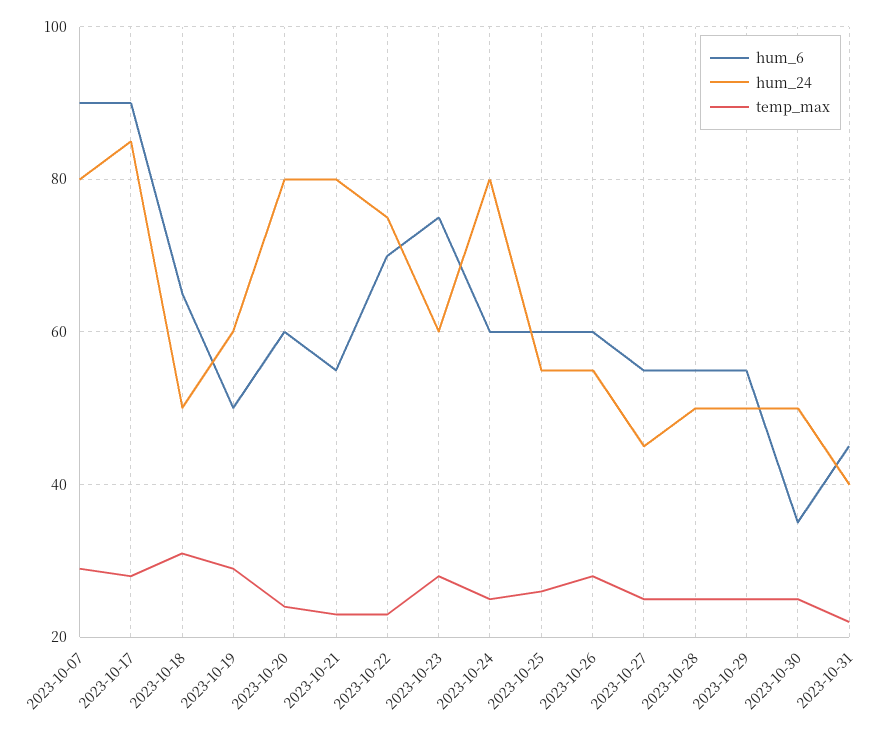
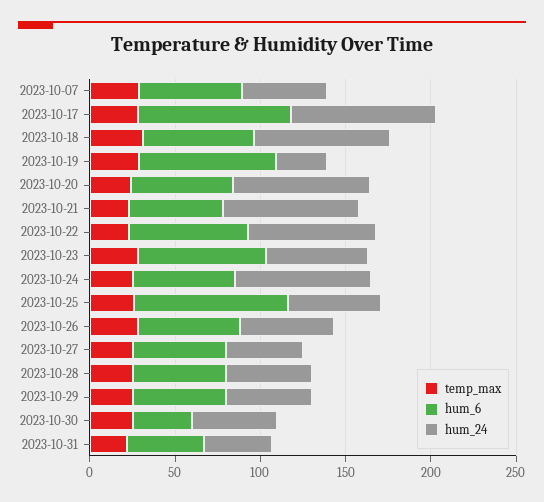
  {
    "hum_6": {
-     "2023-10-07": 90,
+     "2023-10-07": 60,
      "2023-10-17": 90,
      "2023-10-18": 65,
-     "2023-10-19": 50,
+     "2023-10-19": 80,
      "2023-10-20": 60,
      "2023-10-21": 55,
      "2023-10-22": 70,
      "2023-10-23": 75,
      "2023-10-24": 60,
-     "2023-10-25": 60,
+     "2023-10-25": 90,
      "2023-10-26": 60,
      "2023-10-27": 55,
      "2023-10-28": 55,
      "2023-10-29": 55,
      "2023-10-30": 35,
      "2023-10-31": 45
    },
    "hum_24": {
-     "2023-10-07": 80,
+     "2023-10-07": 50,
      "2023-10-17": 85,
-     "2023-10-18": 50,
+     "2023-10-18": 80,
-     "2023-10-19": 60,
+     "2023-10-19": 30,
      "2023-10-20": 80,
      "2023-10-21": 80,
      "2023-10-22": 75,
      "2023-10-23": 60,
      "2023-10-24": 80,
      "2023-10-25": 55,
      "2023-10-26": 55,
      "2023-10-27": 45,
      "2023-10-28": 50,
      "2023-10-29": 50,
      "2023-10-30": 50,
      "2023-10-31": 40
    },
    "temp_max": {
      "2023-10-07": 30,
      "2023-10-17": 30,
      "2023-10-18": 30,
      "2023-10-19": 30,
      "2023-10-20": 25,
      "2023-10-21": 25,
      "2023-10-22": 25,
      "2023-10-23": 30,
      "2023-10-24": 25,
      "2023-10-25": 25,
      "2023-10-26": 30,
      "2023-10-27": 25,
      "2023-10-28": 25,
      "2023-10-29": 25,
      "2023-10-30": 25,
      "2023-10-31": 20
    }
  }

